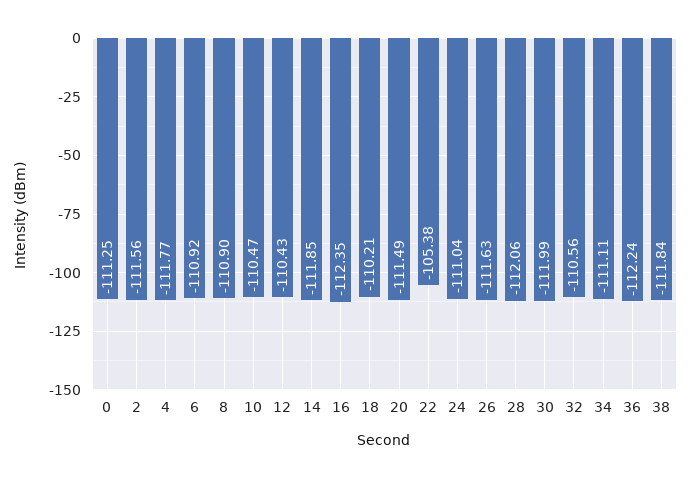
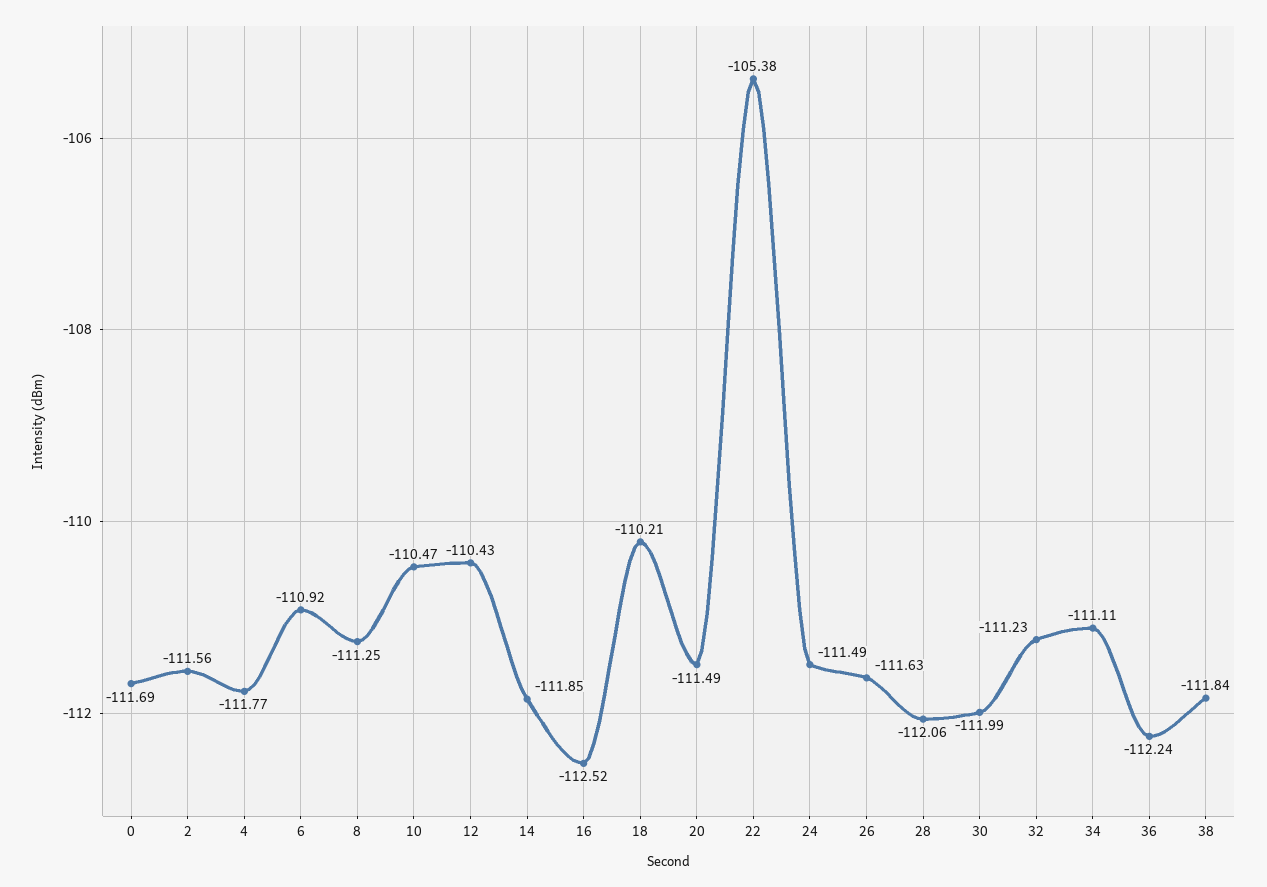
  {
-   "0": -111.25,
+   "0": -111.69,
    "2": -111.56,
    "4": -111.77,
    "6": -110.92,
-   "8": -110.9,
+   "8": -111.25,
    "10": -110.47,
    "12": -110.43,
    "14": -111.85,
-   "16": -112.35,
+   "16": -112.52,
    "18": -110.21,
    "20": -111.49,
    "22": -105.38,
-   "24": -111.04,
+   "24": -111.49,
    "26": -111.63,
    "28": -112.06,
    "30": -111.99,
-   "32": -110.56,
+   "32": -111.23,
    "34": -111.11,
    "36": -112.24,
    "38": -111.84
  }

